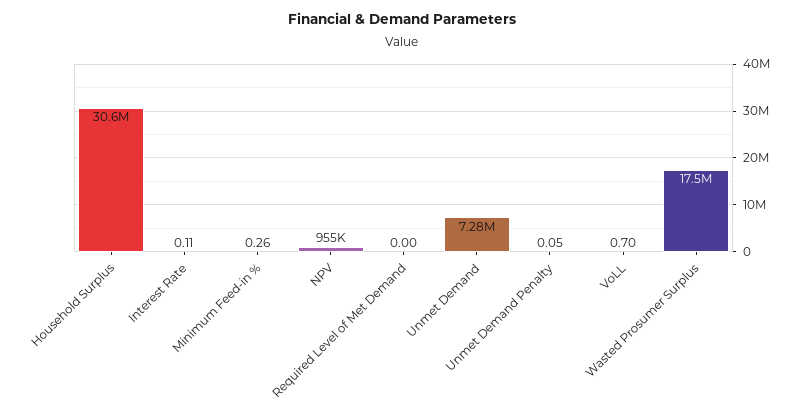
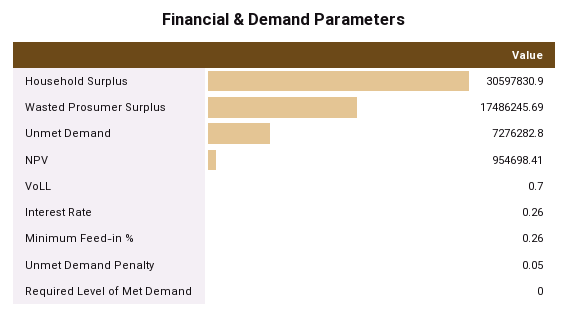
  {
    "Household Surplus": 30597830.9,
-   "Interest Rate": 0.11,
+   "Interest Rate": 0.26,
    "Minimum Feed-in %": 0.26,
    "NPV": 954698.41,
    "Required Level of Met Demand": 0,
    "Unmet Demand": 7276282.8,
    "Unmet Demand Penalty": 0.05,
    "VoLL": 0.7,
    "Wasted Prosumer Surplus": 17486245.69
  }

